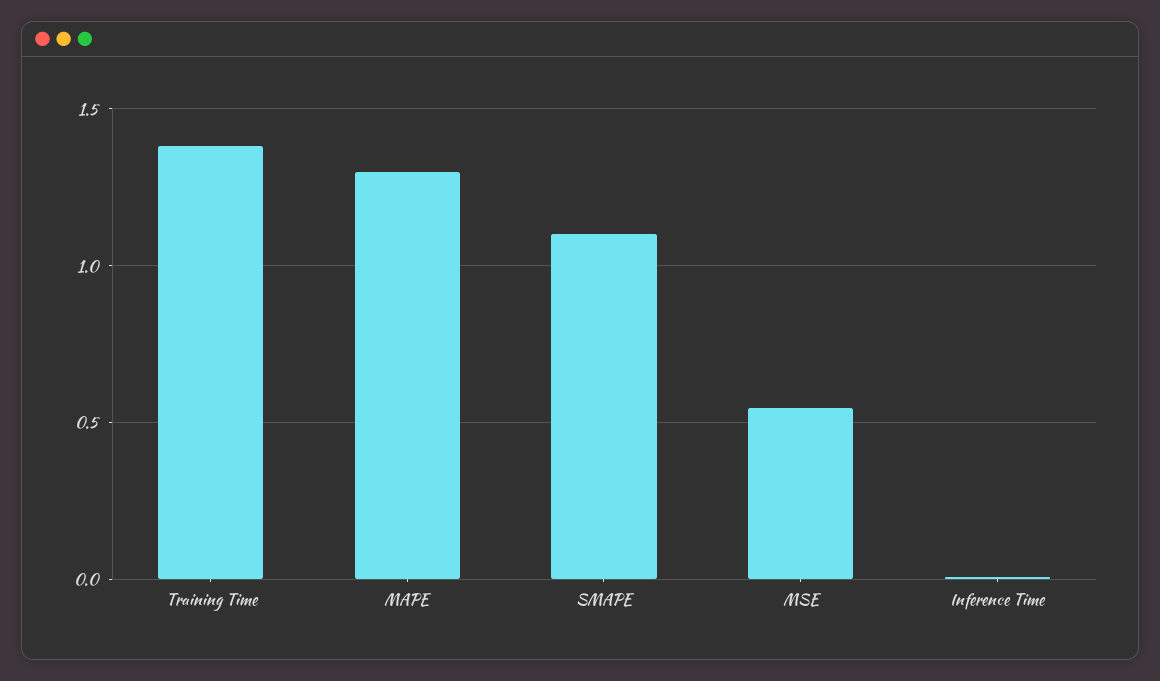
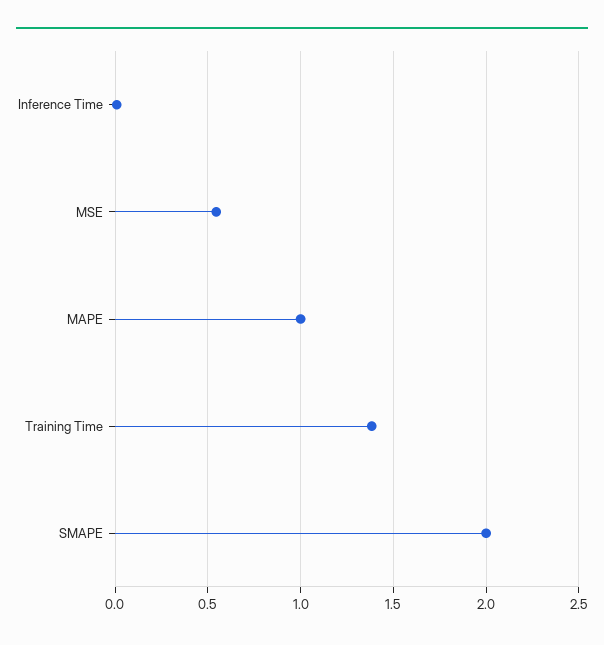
  {
    "Training Time": 1.4,
-   "MAPE": 1.3,
+   "MAPE": 1,
-   "SMAPE": 1.1,
+   "SMAPE": 2,
    "MSE": 0.55,
    "Inference Time": 0
  }

